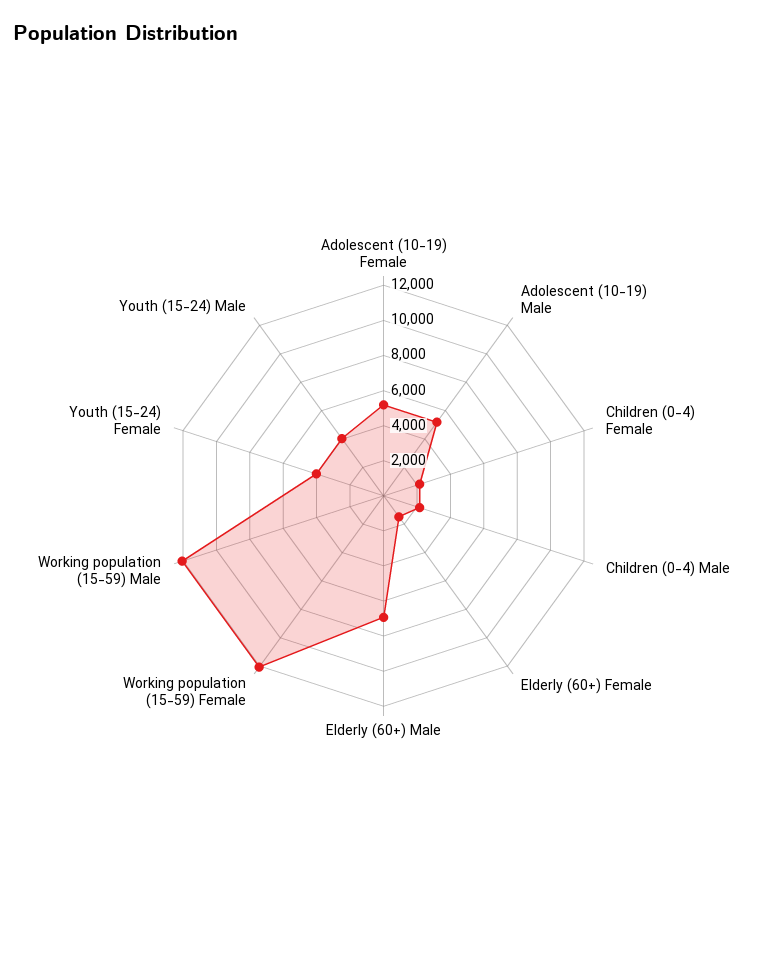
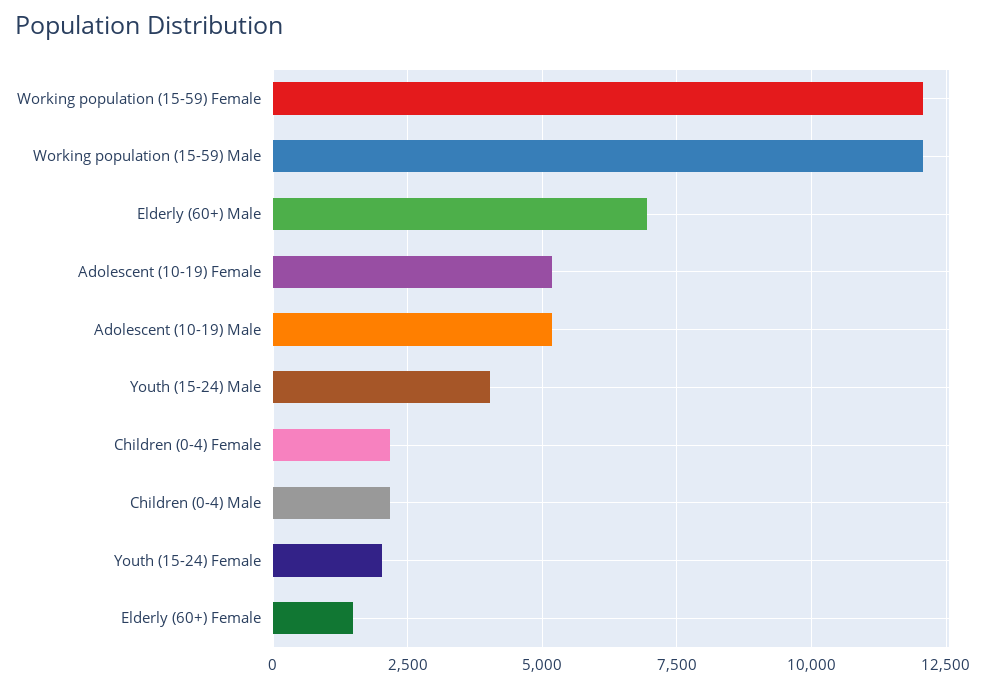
  {
    "Adolescent (10-19) Female": 5250,
    "Adolescent (10-19) Male": 5250,
    "Children (0-4) Female": 2250,
    "Children (0-4) Male": 2250,
    "Elderly (60+) Female": 1500,
    "Elderly (60+) Male": 7000,
    "Working population (15-59) Female": 12000,
    "Working population (15-59) Male": 12000,
-   "Youth (15-24) Female": 4000,
+   "Youth (15-24) Female": 2000,
    "Youth (15-24) Male": 4000
  }

